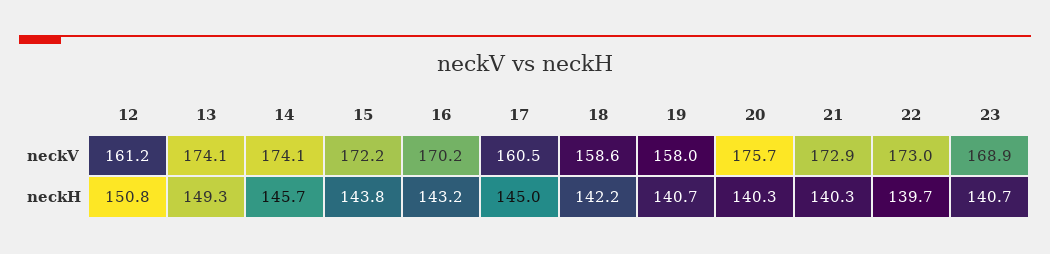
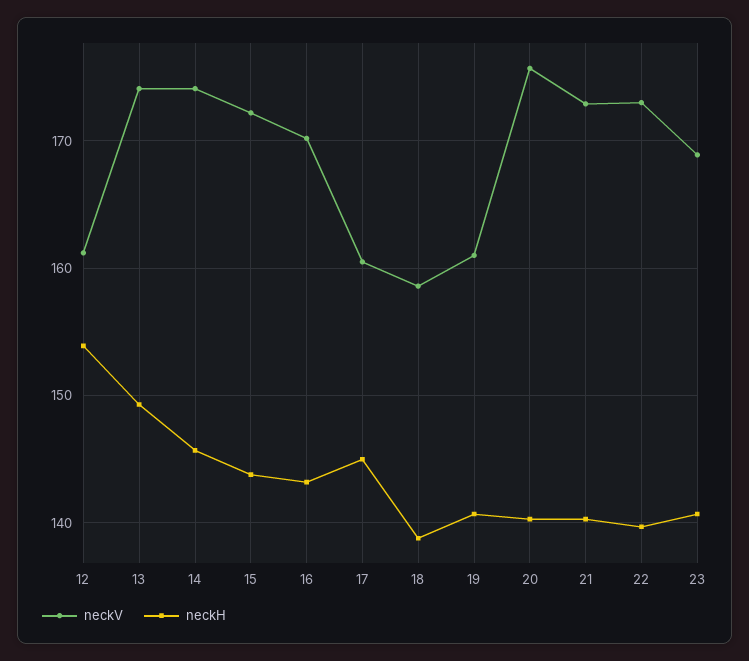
  {
    "neckV": {
      "12": 161.2,
      "13": 174.1,
      "14": 174.1,
      "15": 172.2,
      "16": 170.2,
      "17": 160.5,
      "18": 158.6,
-     "19": 158,
+     "19": 161,
      "20": 175.7,
      "21": 172.9,
      "22": 173,
      "23": 168.9
    },
    "neckH": {
-     "12": 150.8,
+     "12": 154,
      "13": 149.3,
      "14": 145.7,
      "15": 143.8,
      "16": 143.2,
      "17": 145,
-     "18": 142.2,
+     "18": 139,
      "19": 140.7,
      "20": 140.3,
      "21": 140.3,
      "22": 139.7,
      "23": 140.7
    }
  }

